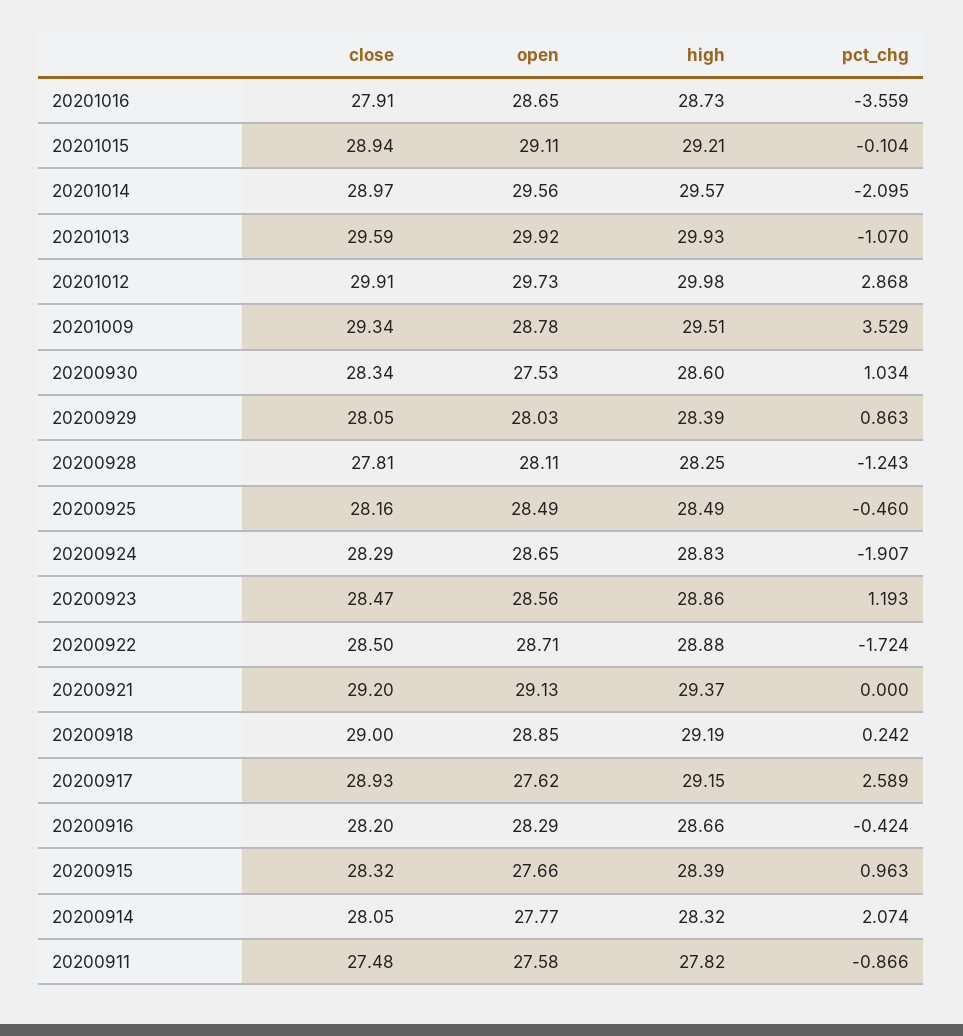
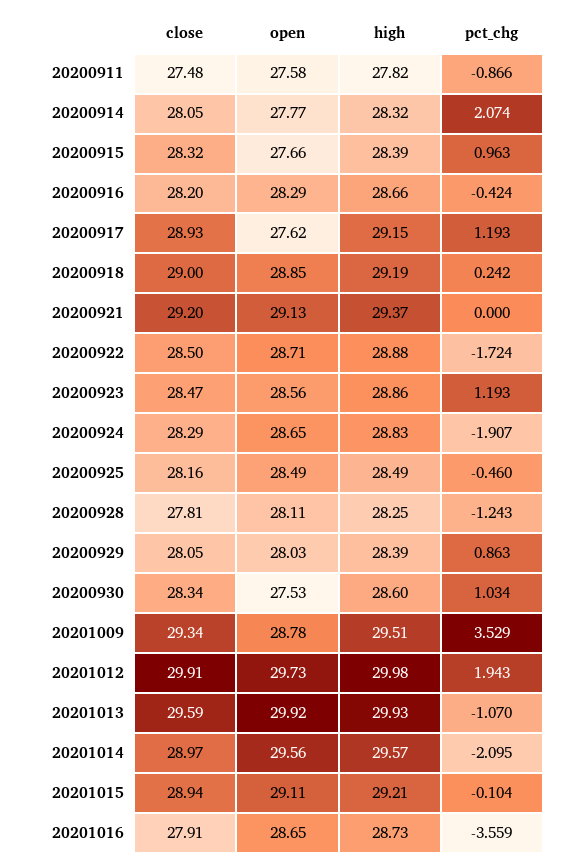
  {
    "close": {
      "20201016": 27.91,
      "20201015": 28.94,
      "20201014": 28.97,
      "20201013": 29.59,
      "20201012": 29.91,
      "20201009": 29.34,
      "20200930": 28.34,
      "20200929": 28.05,
      "20200928": 27.81,
      "20200925": 28.16,
      "20200924": 28.29,
      "20200923": 28.47,
      "20200922": 28.5,
      "20200921": 29.2,
      "20200918": 29,
      "20200917": 28.93,
      "20200916": 28.2,
      "20200915": 28.32,
      "20200914": 28.05,
      "20200911": 27.48
    },
    "open": {
      "20201016": 28.65,
      "20201015": 29.11,
      "20201014": 29.56,
      "20201013": 29.92,
      "20201012": 29.73,
      "20201009": 28.78,
      "20200930": 27.53,
      "20200929": 28.03,
      "20200928": 28.11,
      "20200925": 28.49,
      "20200924": 28.65,
      "20200923": 28.56,
      "20200922": 28.71,
      "20200921": 29.13,
      "20200918": 28.85,
      "20200917": 27.62,
      "20200916": 28.29,
      "20200915": 27.66,
      "20200914": 27.77,
      "20200911": 27.58
    },
    "high": {
      "20201016": 28.73,
      "20201015": 29.21,
      "20201014": 29.57,
      "20201013": 29.93,
      "20201012": 29.98,
      "20201009": 29.51,
      "20200930": 28.6,
      "20200929": 28.39,
      "20200928": 28.25,
      "20200925": 28.49,
      "20200924": 28.83,
      "20200923": 28.86,
      "20200922": 28.88,
      "20200921": 29.37,
      "20200918": 29.19,
      "20200917": 29.15,
      "20200916": 28.66,
      "20200915": 28.39,
      "20200914": 28.32,
      "20200911": 27.82
    },
    "pct_chg": {
      "20201016": -3.559,
      "20201015": -0.104,
      "20201014": -2.095,
      "20201013": -1.07,
-     "20201012": 2.868,
+     "20201012": 1.943,
      "20201009": 3.529,
      "20200930": 1.034,
      "20200929": 0.863,
      "20200928": -1.243,
      "20200925": -0.46,
      "20200924": -1.907,
      "20200923": 1.193,
      "20200922": -1.724,
      "20200921": 0,
      "20200918": 0.242,
-     "20200917": 2.589,
+     "20200917": 1.193,
      "20200916": -0.424,
      "20200915": 0.963,
      "20200914": 2.074,
      "20200911": -0.866
    }
  }

